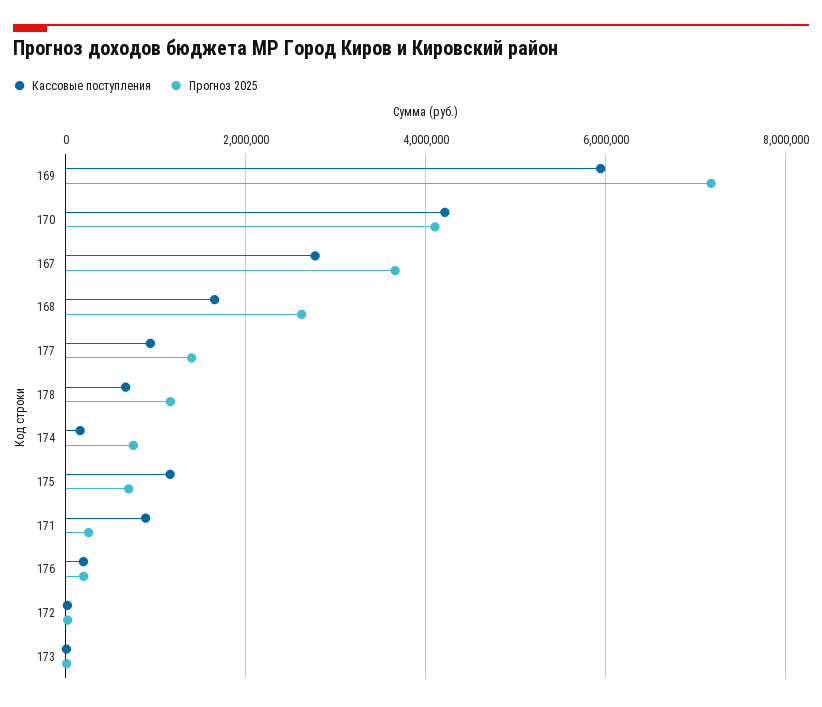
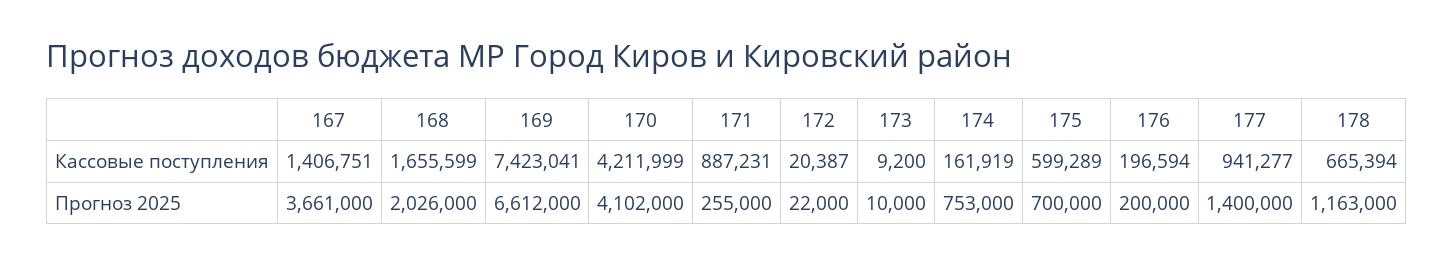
  {
    "Кассовые поступления": {
-     "169": 6000000,
+     "169": 7423041,
      "170": 4211999,
-     "167": 2800000,
+     "167": 1406751,
      "168": 1655599,
      "177": 941277,
      "178": 665394,
      "174": 161919,
-     "175": 1200000,
+     "175": 599289,
      "171": 887231,
      "176": 196594,
      "172": 20387,
      "173": 9200
    },
    "Прогноз 2025": {
-     "169": 7200000,
+     "169": 6612000,
      "170": 4102000,
      "167": 3661000,
-     "168": 2600000,
+     "168": 2026000,
      "177": 1400000,
      "178": 1163000,
      "174": 753000,
      "175": 700000,
      "171": 255000,
      "176": 200000,
      "172": 22000,
      "173": 10000
    }
  }

